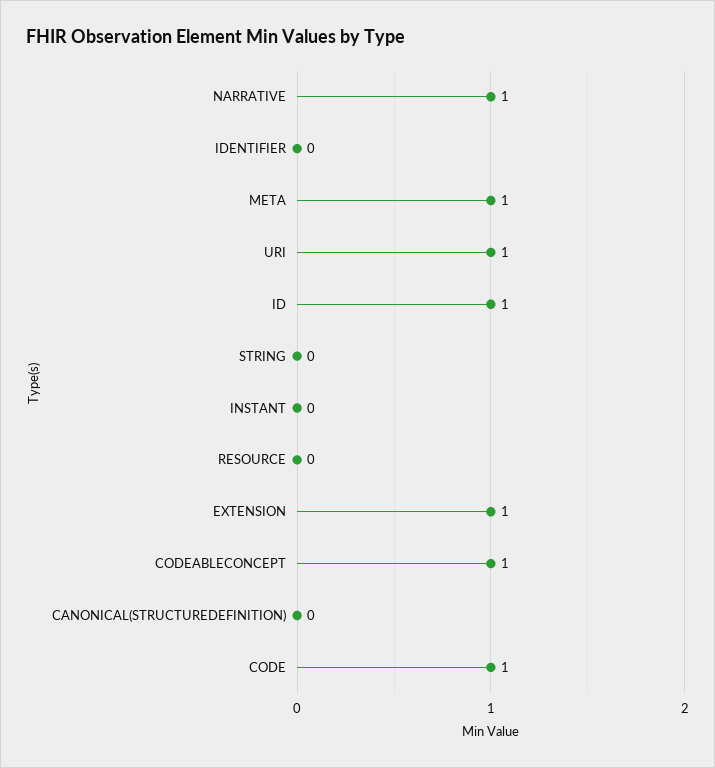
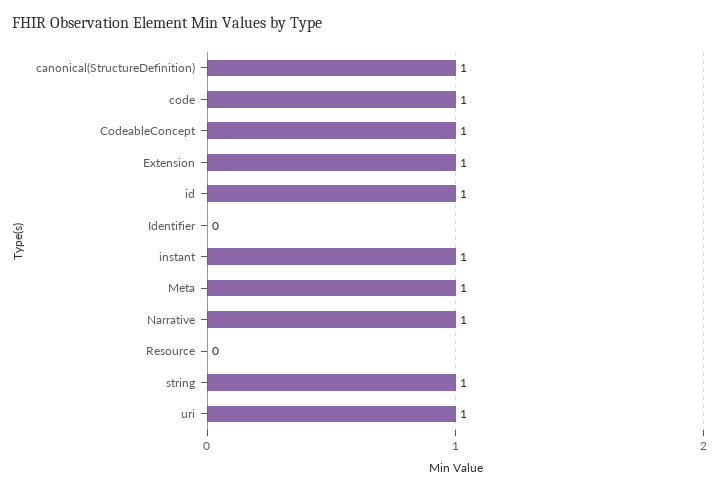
  {
    "NARRATIVE": 1,
    "IDENTIFIER": 0,
    "META": 1,
    "URI": 1,
    "ID": 1,
-   "STRING": 0,
+   "STRING": 1,
-   "INSTANT": 0,
+   "INSTANT": 1,
    "RESOURCE": 0,
    "EXTENSION": 1,
    "CODEABLECONCEPT": 1,
-   "CANONICAL(STRUCTUREDEFINITION)": 0,
+   "CANONICAL(STRUCTUREDEFINITION)": 1,
    "CODE": 1
  }

